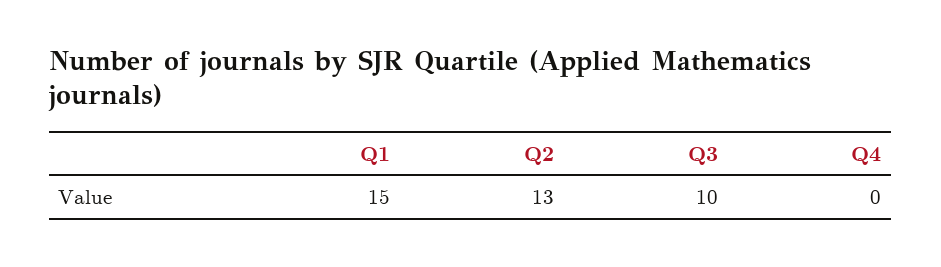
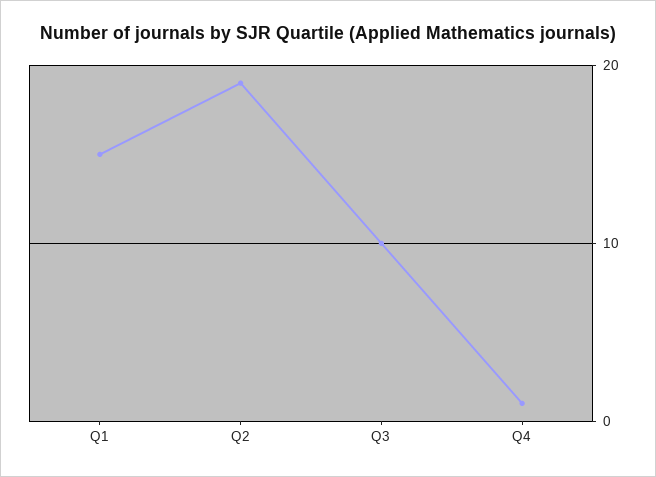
  {
    "Q1": 15,
-   "Q2": 13,
+   "Q2": 19,
    "Q3": 10,
-   "Q4": 0
+   "Q4": 1
  }

